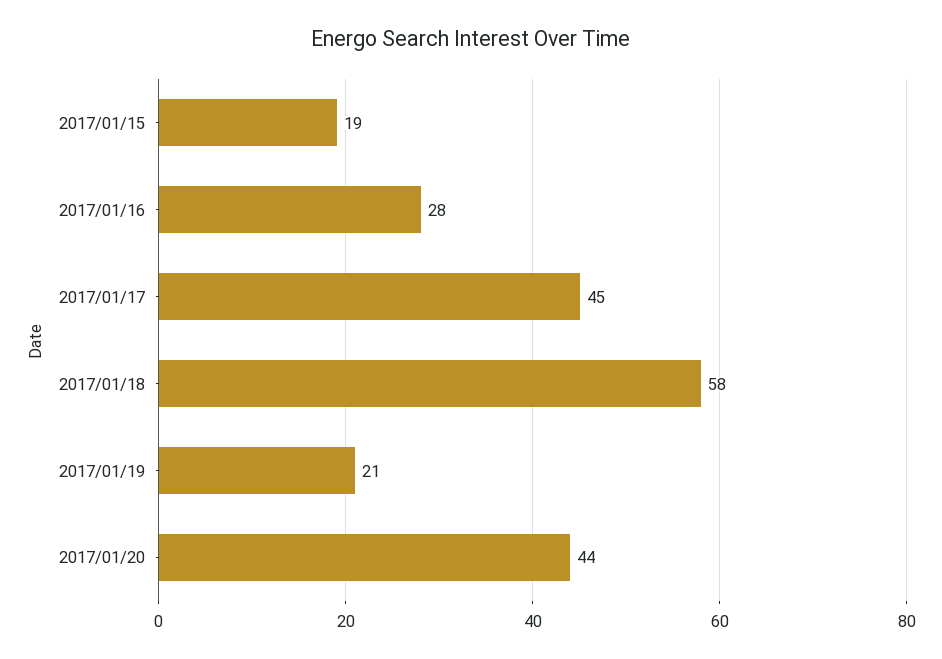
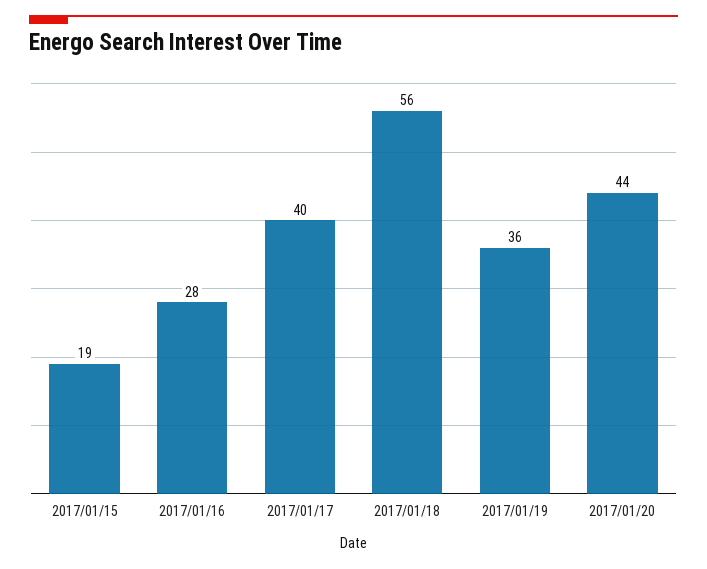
  {
    "2017/01/15": 19,
    "2017/01/16": 28,
-   "2017/01/17": 45,
+   "2017/01/17": 40,
-   "2017/01/18": 58,
+   "2017/01/18": 56,
-   "2017/01/19": 21,
+   "2017/01/19": 36,
    "2017/01/20": 44
  }

